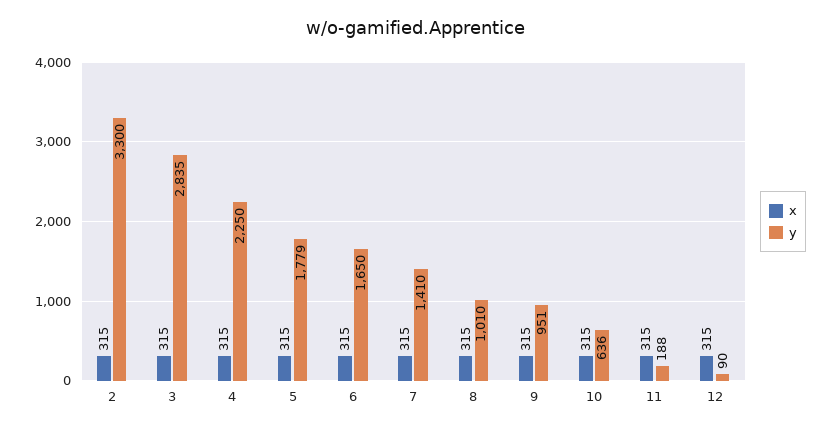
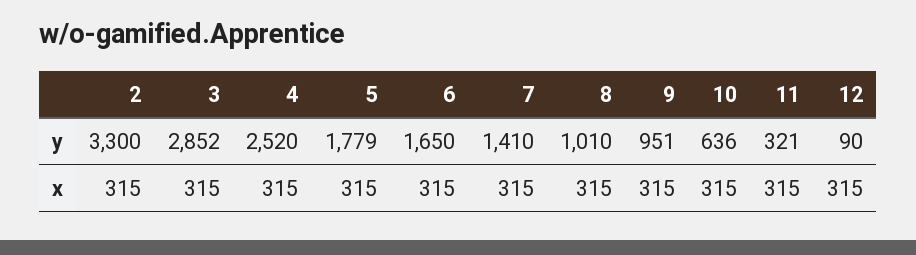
  {
    "x": {
      "2": 315,
      "3": 315,
      "4": 315,
      "5": 315,
      "6": 315,
      "7": 315,
      "8": 315,
      "9": 315,
      "10": 315,
      "11": 315,
      "12": 315
    },
    "y": {
      "2": 3300,
-     "3": 2835,
+     "3": 2852,
-     "4": 2250,
+     "4": 2520,
      "5": 1779,
      "6": 1650,
      "7": 1410,
      "8": 1010,
      "9": 951,
      "10": 636,
-     "11": 188,
+     "11": 321,
      "12": 90
    }
  }

